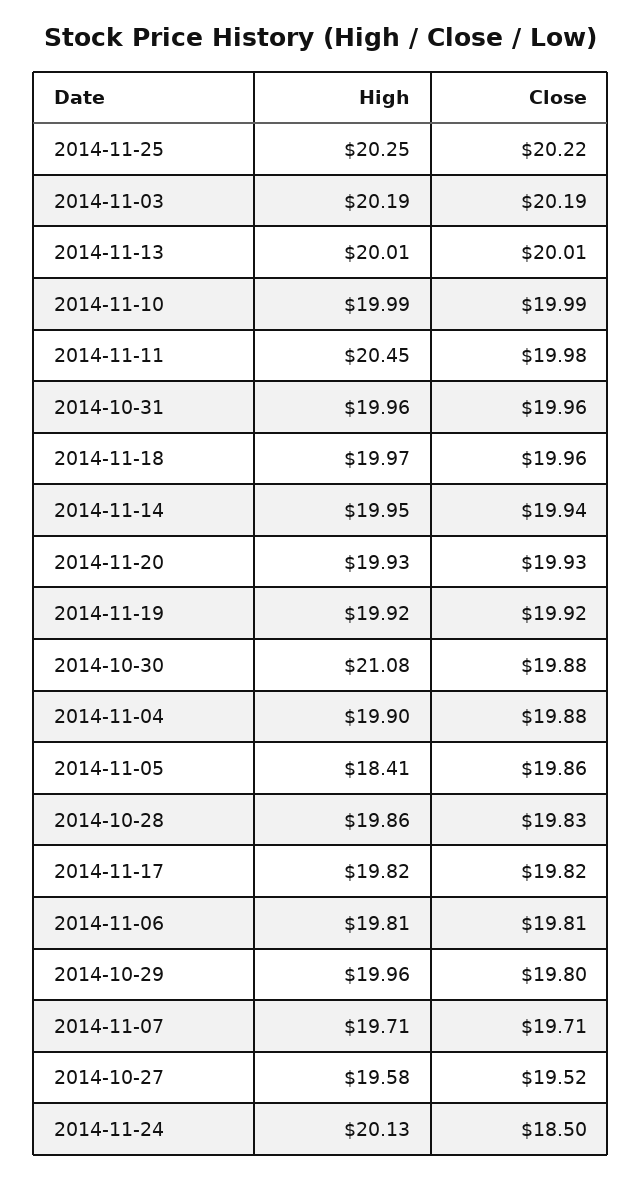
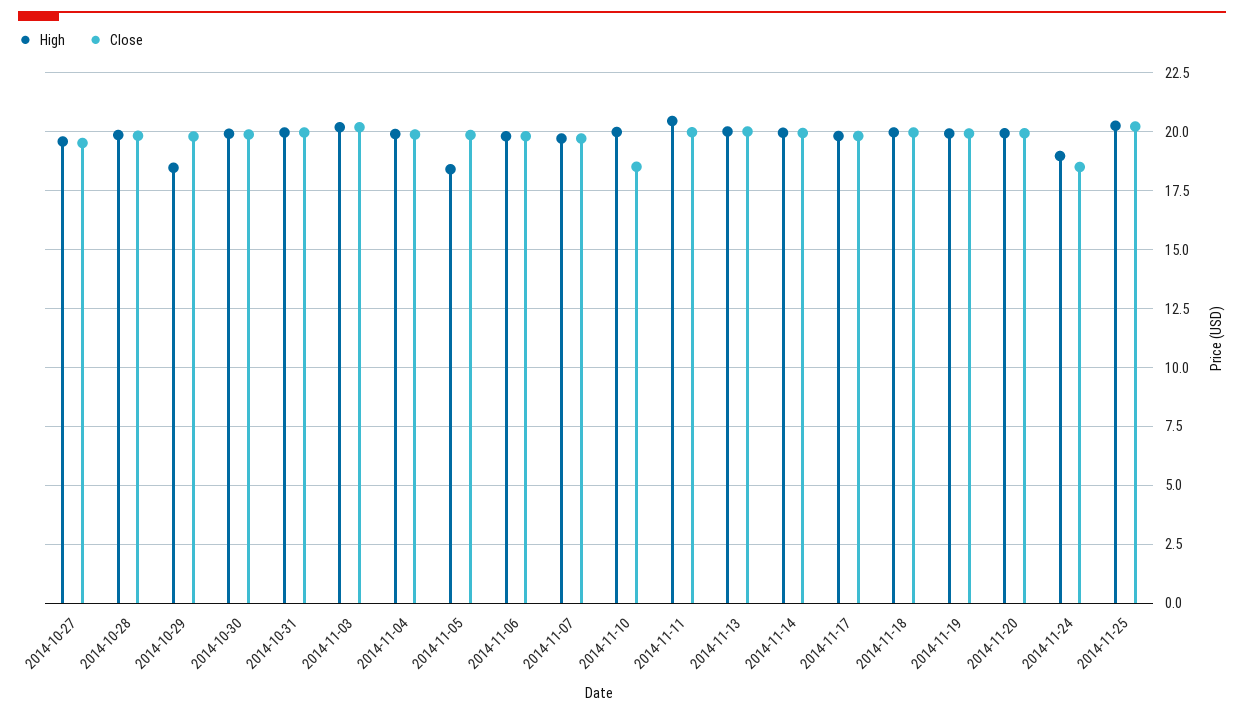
  {
    "High": {
      "2014-11-25": 20.25,
      "2014-11-03": 20.19,
      "2014-11-13": 20.01,
      "2014-11-10": 19.99,
      "2014-11-11": 20.45,
      "2014-10-31": 19.96,
      "2014-11-18": 19.97,
      "2014-11-14": 19.95,
      "2014-11-20": 19.93,
      "2014-11-19": 19.92,
-     "2014-10-30": 21.08,
+     "2014-10-30": 20,
      "2014-11-04": 19.9,
      "2014-11-05": 18.41,
      "2014-10-28": 19.86,
      "2014-11-17": 19.82,
      "2014-11-06": 19.81,
-     "2014-10-29": 19.96,
+     "2014-10-29": 18.5,
      "2014-11-07": 19.71,
      "2014-10-27": 19.58,
-     "2014-11-24": 20.13
+     "2014-11-24": 19
    },
    "Close": {
      "2014-11-25": 20.22,
      "2014-11-03": 20.19,
      "2014-11-13": 20.01,
-     "2014-11-10": 19.99,
+     "2014-11-10": 18.5,
      "2014-11-11": 19.98,
      "2014-10-31": 19.96,
      "2014-11-18": 19.96,
      "2014-11-14": 19.94,
      "2014-11-20": 19.93,
      "2014-11-19": 19.92,
      "2014-10-30": 19.88,
      "2014-11-04": 19.88,
      "2014-11-05": 19.86,
      "2014-10-28": 19.83,
      "2014-11-17": 19.82,
      "2014-11-06": 19.81,
      "2014-10-29": 19.8,
      "2014-11-07": 19.71,
      "2014-10-27": 19.52,
      "2014-11-24": 18.5
    }
  }

